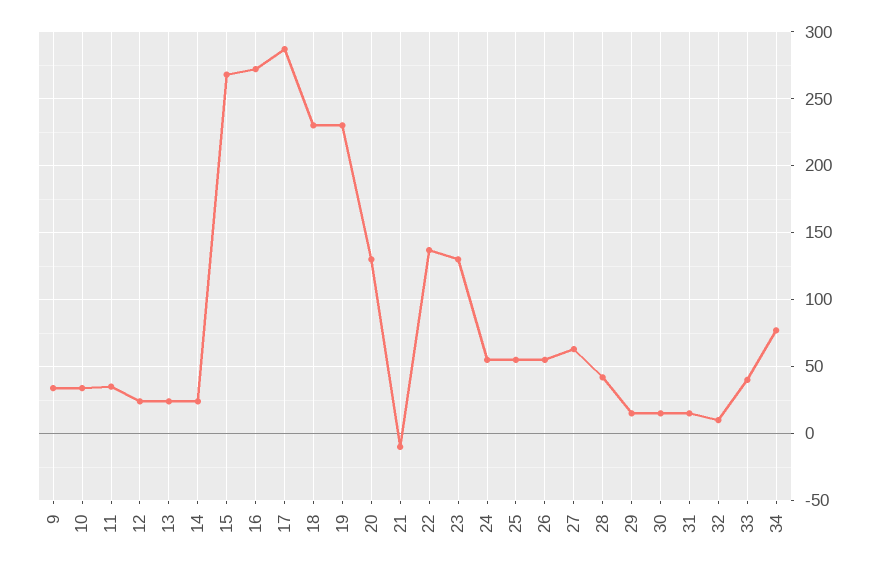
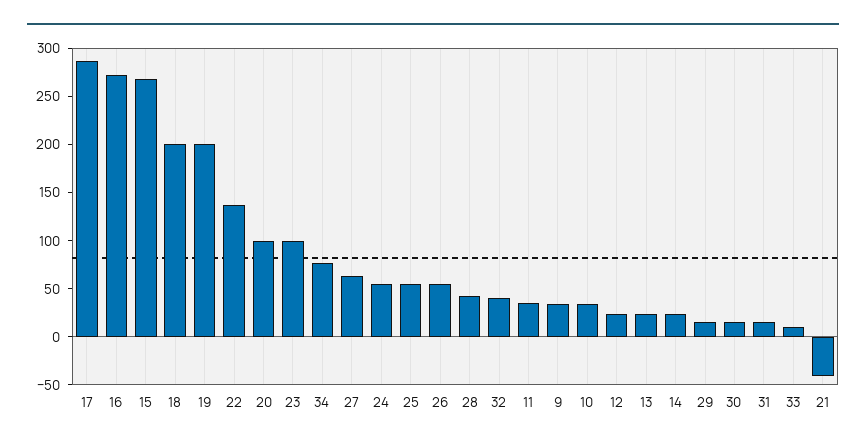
  {
    "9": 35,
    "10": 35,
    "11": 35,
    "12": 25,
    "13": 25,
    "14": 25,
    "15": 270,
    "16": 270,
    "17": 285,
-   "18": 230,
+   "18": 200,
-   "19": 230,
+   "19": 200,
-   "20": 130,
+   "20": 100,
-   "21": -10,
+   "21": -40,
    "22": 135,
-   "23": 130,
+   "23": 100,
    "24": 55,
    "25": 55,
    "26": 55,
    "27": 65,
    "28": 40,
    "29": 15,
    "30": 15,
    "31": 15,
-   "32": 10,
+   "32": 40,
-   "33": 40,
+   "33": 10,
    "34": 75
  }

